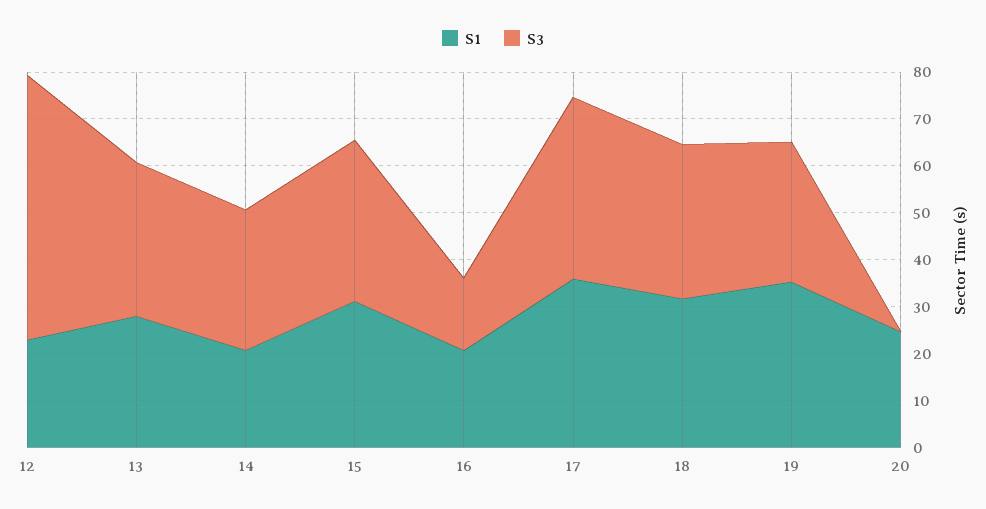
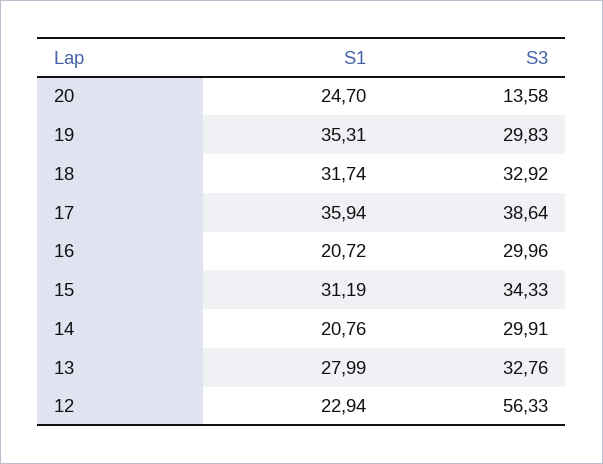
  {
    "S1": {
      "12": 22.94,
      "13": 27.99,
      "14": 20.76,
      "15": 31.19,
      "16": 20.72,
      "17": 35.94,
      "18": 31.74,
      "19": 35.31,
      "20": 24.7
    },
    "S3": {
      "12": 56.33,
      "13": 32.76,
      "14": 29.91,
      "15": 34.33,
-     "16": 16,
+     "16": 29.96,
      "17": 38.64,
      "18": 32.92,
      "19": 29.83,
-     "20": 0
+     "20": 13.58
    }
  }

